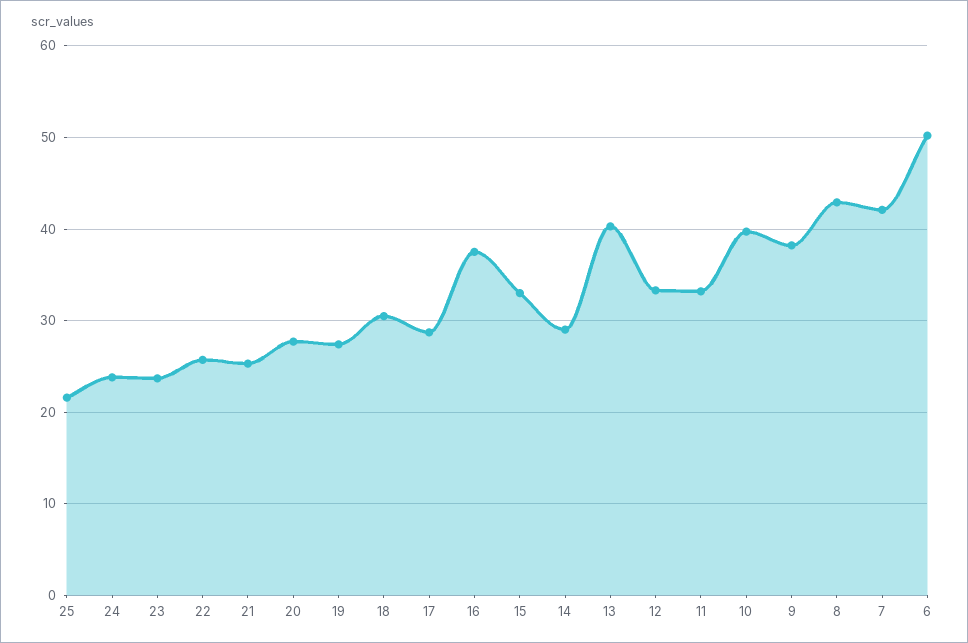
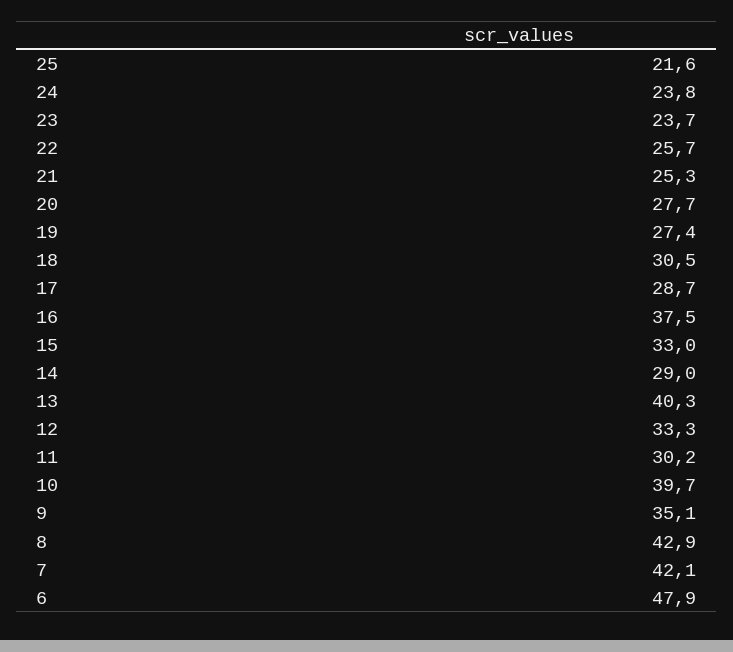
  {
    "25": 21.6,
    "24": 23.8,
    "23": 23.7,
    "22": 25.7,
    "21": 25.3,
    "20": 27.7,
    "19": 27.4,
    "18": 30.5,
    "17": 28.7,
    "16": 37.5,
    "15": 33,
    "14": 29,
    "13": 40.3,
    "12": 33.3,
-   "11": 33,
+   "11": 30.2,
    "10": 39.7,
-   "9": 38,
+   "9": 35.1,
    "8": 42.9,
    "7": 42.1,
-   "6": 50
+   "6": 47.9
  }

